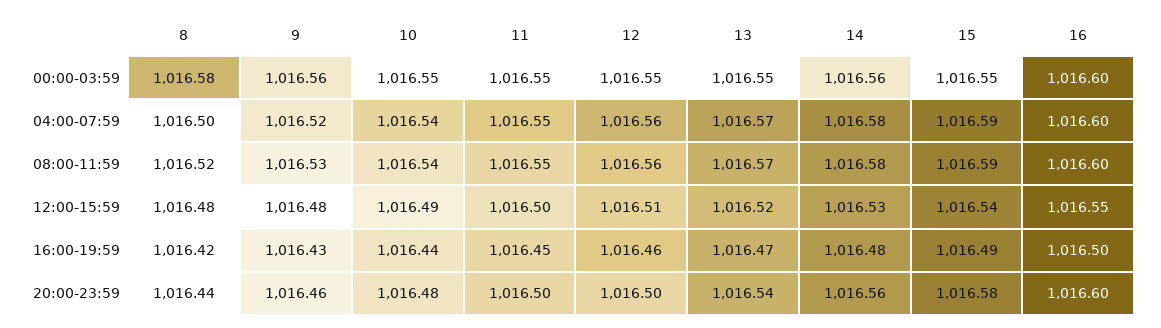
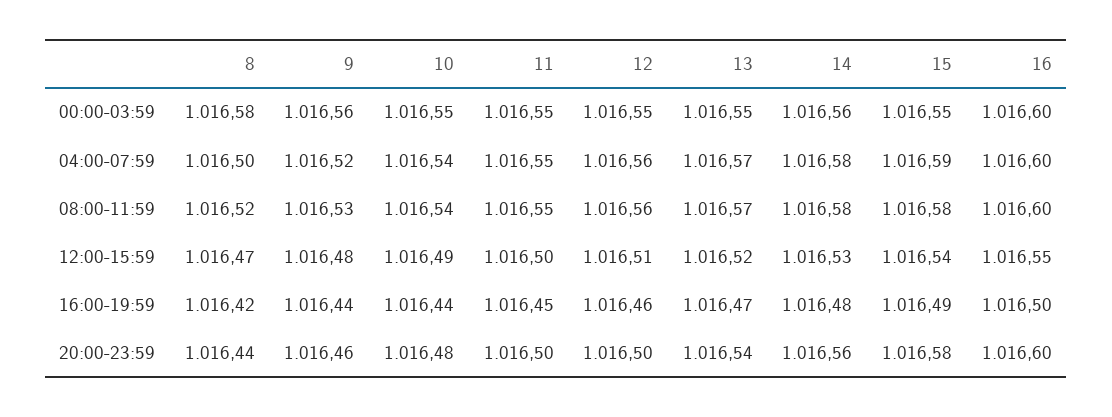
  {
    "8": {
      "00:00-03:59": 1016.58,
      "04:00-07:59": 1016.5,
      "08:00-11:59": 1016.52,
-     "12:00-15:59": 1016.48,
+     "12:00-15:59": 1016.47,
      "16:00-19:59": 1016.42,
      "20:00-23:59": 1016.44
    },
    "9": {
      "00:00-03:59": 1016.56,
      "04:00-07:59": 1016.52,
      "08:00-11:59": 1016.53,
      "12:00-15:59": 1016.48,
-     "16:00-19:59": 1016.43,
+     "16:00-19:59": 1016.44,
      "20:00-23:59": 1016.46
    },
    "10": {
      "00:00-03:59": 1016.55,
      "04:00-07:59": 1016.54,
      "08:00-11:59": 1016.54,
      "12:00-15:59": 1016.49,
      "16:00-19:59": 1016.44,
      "20:00-23:59": 1016.48
    },
    "11": {
      "00:00-03:59": 1016.55,
      "04:00-07:59": 1016.55,
      "08:00-11:59": 1016.55,
      "12:00-15:59": 1016.5,
      "16:00-19:59": 1016.45,
      "20:00-23:59": 1016.5
    },
    "12": {
      "00:00-03:59": 1016.55,
      "04:00-07:59": 1016.56,
      "08:00-11:59": 1016.56,
      "12:00-15:59": 1016.51,
      "16:00-19:59": 1016.46,
      "20:00-23:59": 1016.5
    },
    "13": {
      "00:00-03:59": 1016.55,
      "04:00-07:59": 1016.57,
      "08:00-11:59": 1016.57,
      "12:00-15:59": 1016.52,
      "16:00-19:59": 1016.47,
      "20:00-23:59": 1016.54
    },
    "14": {
      "00:00-03:59": 1016.56,
      "04:00-07:59": 1016.58,
      "08:00-11:59": 1016.58,
      "12:00-15:59": 1016.53,
      "16:00-19:59": 1016.48,
      "20:00-23:59": 1016.56
    },
    "15": {
      "00:00-03:59": 1016.55,
      "04:00-07:59": 1016.59,
-     "08:00-11:59": 1016.59,
+     "08:00-11:59": 1016.58,
      "12:00-15:59": 1016.54,
      "16:00-19:59": 1016.49,
      "20:00-23:59": 1016.58
    },
    "16": {
      "00:00-03:59": 1016.6,
      "04:00-07:59": 1016.6,
      "08:00-11:59": 1016.6,
      "12:00-15:59": 1016.55,
      "16:00-19:59": 1016.5,
      "20:00-23:59": 1016.6
    }
  }

